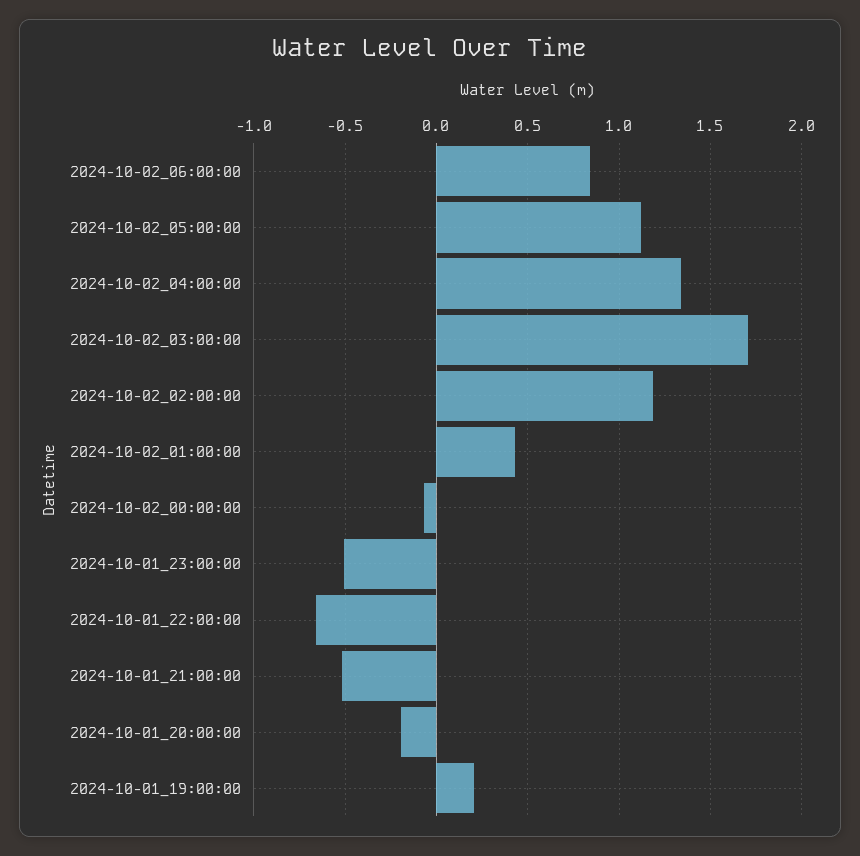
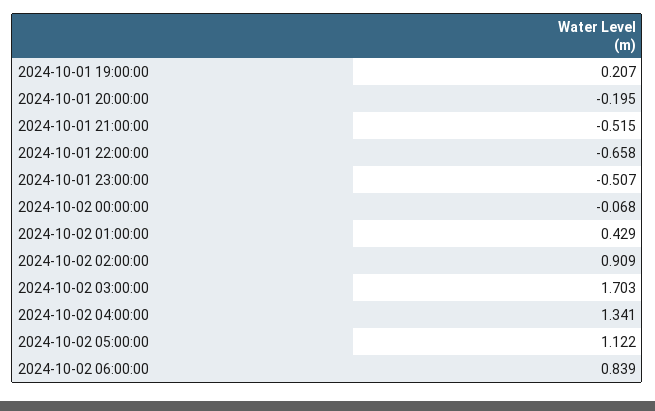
  {
    "2024-10-02_06:00:00": 0.839,
    "2024-10-02_05:00:00": 1.122,
    "2024-10-02_04:00:00": 1.341,
    "2024-10-02_03:00:00": 1.703,
-   "2024-10-02_02:00:00": 1.2,
+   "2024-10-02_02:00:00": 0.909,
    "2024-10-02_01:00:00": 0.429,
    "2024-10-02_00:00:00": -0.068,
    "2024-10-01_23:00:00": -0.507,
    "2024-10-01_22:00:00": -0.658,
    "2024-10-01_21:00:00": -0.515,
    "2024-10-01_20:00:00": -0.195,
    "2024-10-01_19:00:00": 0.207
  }

